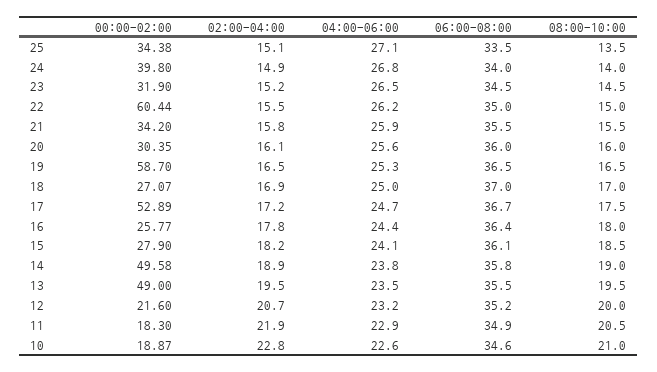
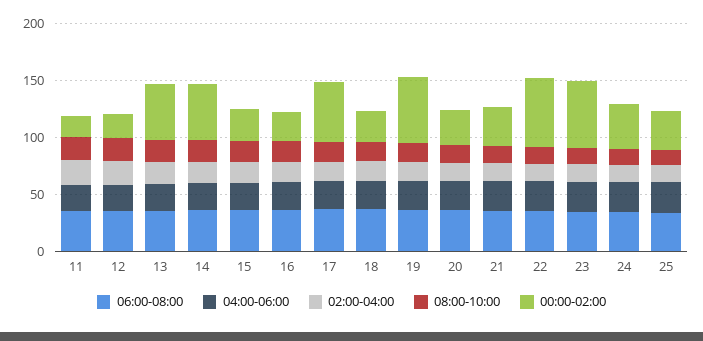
  {
    "00:00-02:00": {
      "25": 34.38,
      "24": 39.8,
-     "23": 31.9,
+     "23": 60,
      "22": 60.44,
      "21": 34.2,
      "20": 30.35,
      "19": 58.7,
      "18": 27.07,
      "17": 52.89,
      "16": 25.77,
      "15": 27.9,
      "14": 49.58,
      "13": 49,
      "12": 21.6,
-     "11": 18.3,
+     "11": 18.3
-     "10": 18.87
    },
    "02:00-04:00": {
      "25": 15.1,
      "24": 14.9,
      "23": 15.2,
      "22": 15.5,
      "21": 15.8,
      "20": 16.1,
      "19": 16.5,
      "18": 16.9,
      "17": 17.2,
      "16": 17.8,
      "15": 18.2,
      "14": 18.9,
      "13": 19.5,
      "12": 20.7,
-     "11": 21.9,
+     "11": 21.9
-     "10": 22.8
    },
    "04:00-06:00": {
      "25": 27.1,
      "24": 26.8,
      "23": 26.5,
      "22": 26.2,
      "21": 25.9,
      "20": 25.6,
      "19": 25.3,
      "18": 25,
      "17": 24.7,
      "16": 24.4,
      "15": 24.1,
      "14": 23.8,
      "13": 23.5,
      "12": 23.2,
-     "11": 22.9,
+     "11": 22.9
-     "10": 22.6
    },
    "06:00-08:00": {
      "25": 33.5,
      "24": 34,
      "23": 34.5,
      "22": 35,
      "21": 35.5,
      "20": 36,
      "19": 36.5,
      "18": 37,
      "17": 36.7,
      "16": 36.4,
      "15": 36.1,
      "14": 35.8,
      "13": 35.5,
      "12": 35.2,
-     "11": 34.9,
+     "11": 34.9
-     "10": 34.6
    },
    "08:00-10:00": {
      "25": 13.5,
      "24": 14,
      "23": 14.5,
      "22": 15,
      "21": 15.5,
      "20": 16,
      "19": 16.5,
      "18": 17,
      "17": 17.5,
      "16": 18,
      "15": 18.5,
      "14": 19,
      "13": 19.5,
      "12": 20,
-     "11": 20.5,
+     "11": 20.5
-     "10": 21
    }
  }

